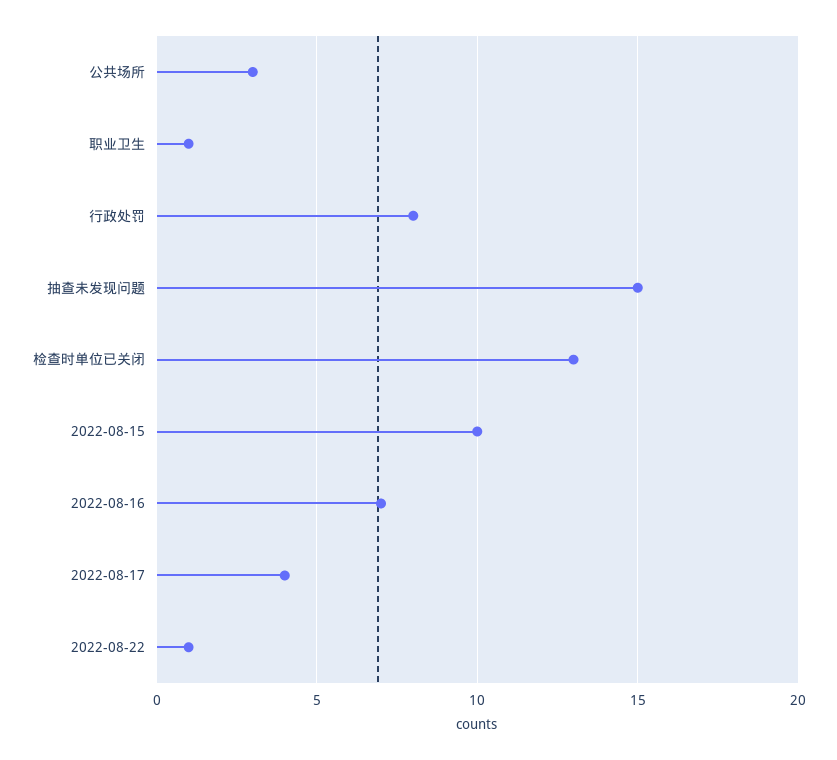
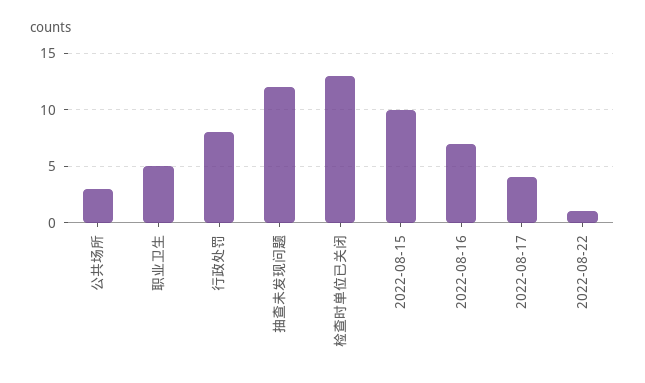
  {
    "公共场所": 3,
-   "职业卫生": 1,
+   "职业卫生": 5,
    "行政处罚": 8,
-   "抽查未发现问题": 15,
+   "抽查未发现问题": 12,
    "检查时单位已关闭": 13,
    "2022-08-15": 10,
    "2022-08-16": 7,
    "2022-08-17": 4,
    "2022-08-22": 1
  }

